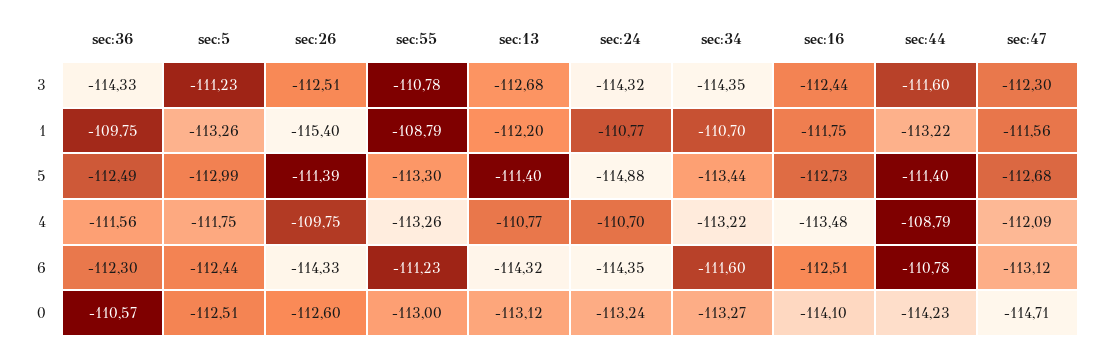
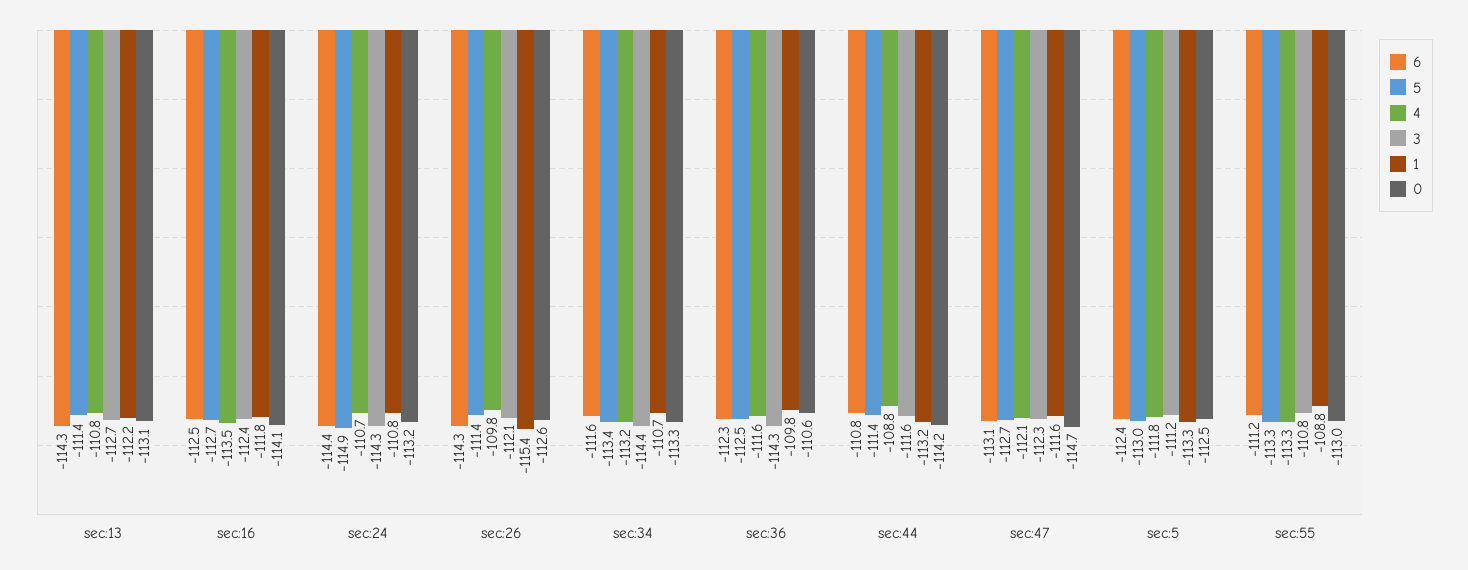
  {
    "3": {
      "sec:36": -114.33,
      "sec:5": -111.23,
-     "sec:26": -112.51,
+     "sec:26": -112.1,
      "sec:55": -110.78,
      "sec:13": -112.68,
      "sec:24": -114.32,
      "sec:34": -114.35,
      "sec:16": -112.44,
      "sec:44": -111.6,
      "sec:47": -112.3
    },
    "1": {
      "sec:36": -109.75,
      "sec:5": -113.26,
      "sec:26": -115.4,
      "sec:55": -108.79,
      "sec:13": -112.2,
      "sec:24": -110.77,
      "sec:34": -110.7,
      "sec:16": -111.75,
      "sec:44": -113.22,
      "sec:47": -111.56
    },
    "5": {
      "sec:36": -112.49,
      "sec:5": -112.99,
      "sec:26": -111.39,
      "sec:55": -113.3,
      "sec:13": -111.4,
      "sec:24": -114.88,
      "sec:34": -113.44,
      "sec:16": -112.73,
      "sec:44": -111.4,
      "sec:47": -112.68
    },
    "4": {
      "sec:36": -111.56,
      "sec:5": -111.75,
      "sec:26": -109.75,
      "sec:55": -113.26,
      "sec:13": -110.77,
      "sec:24": -110.7,
      "sec:34": -113.22,
      "sec:16": -113.48,
      "sec:44": -108.79,
      "sec:47": -112.09
    },
    "6": {
      "sec:36": -112.3,
      "sec:5": -112.44,
      "sec:26": -114.33,
      "sec:55": -111.23,
      "sec:13": -114.32,
      "sec:24": -114.35,
      "sec:34": -111.6,
      "sec:16": -112.51,
      "sec:44": -110.78,
      "sec:47": -113.12
    },
    "0": {
      "sec:36": -110.57,
      "sec:5": -112.51,
      "sec:26": -112.6,
      "sec:55": -113,
      "sec:13": -113.12,
      "sec:24": -113.24,
      "sec:34": -113.27,
      "sec:16": -114.1,
      "sec:44": -114.23,
      "sec:47": -114.71
    }
  }

